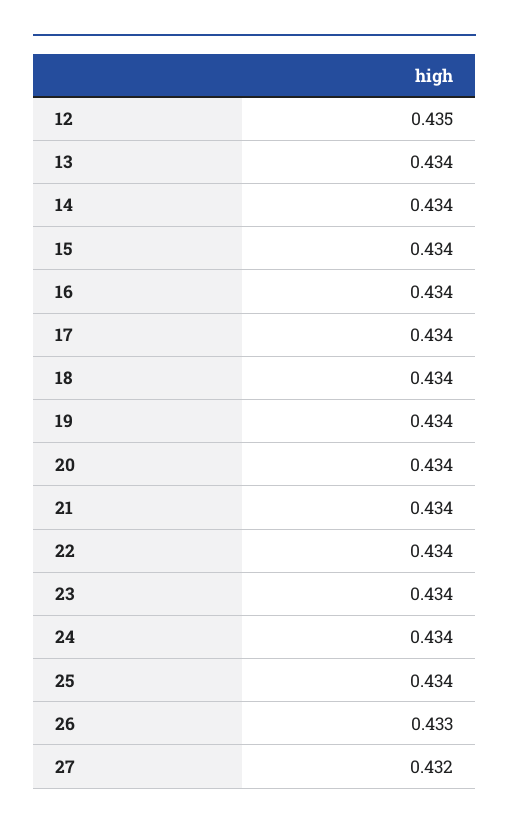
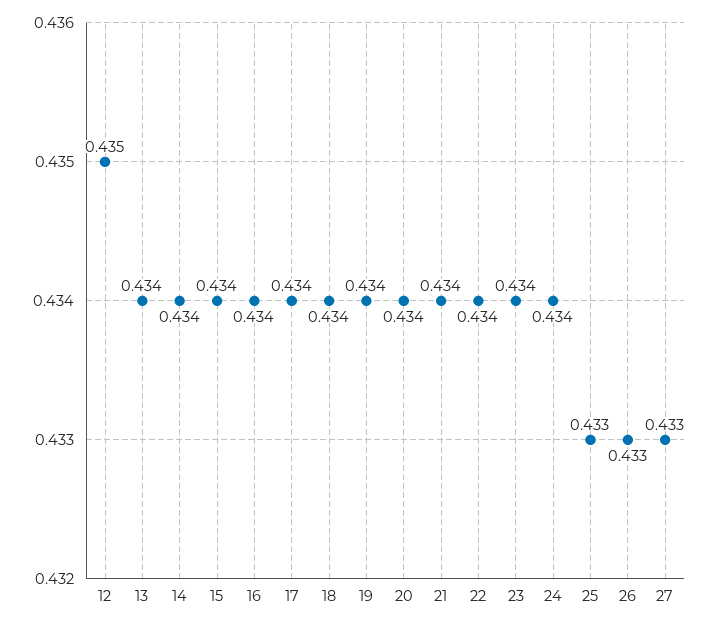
  {
    "12": 0.435,
    "13": 0.434,
    "14": 0.434,
    "15": 0.434,
    "16": 0.434,
    "17": 0.434,
    "18": 0.434,
    "19": 0.434,
    "20": 0.434,
    "21": 0.434,
    "22": 0.434,
    "23": 0.434,
    "24": 0.434,
-   "25": 0.434,
+   "25": 0.433,
    "26": 0.433,
-   "27": 0.432
+   "27": 0.433
  }

